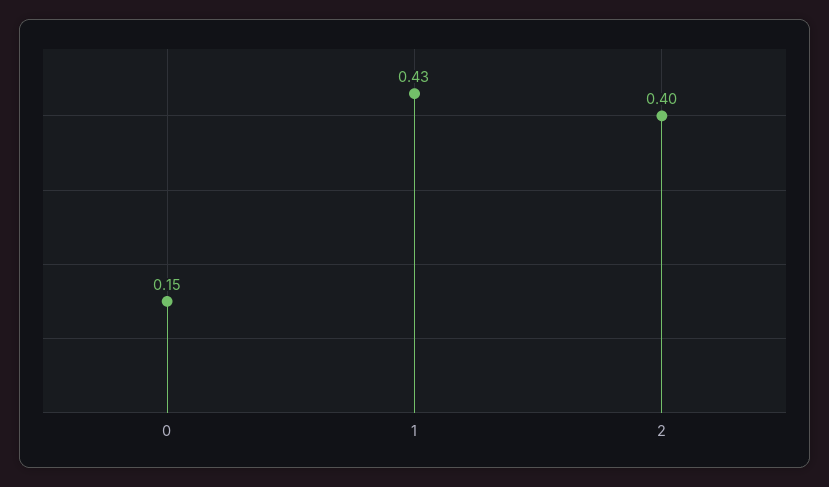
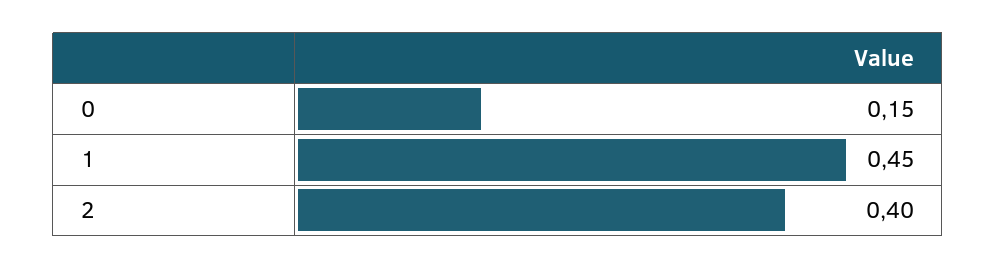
  {
    "0": 0.15,
-   "1": 0.43,
+   "1": 0.45,
    "2": 0.4
  }

